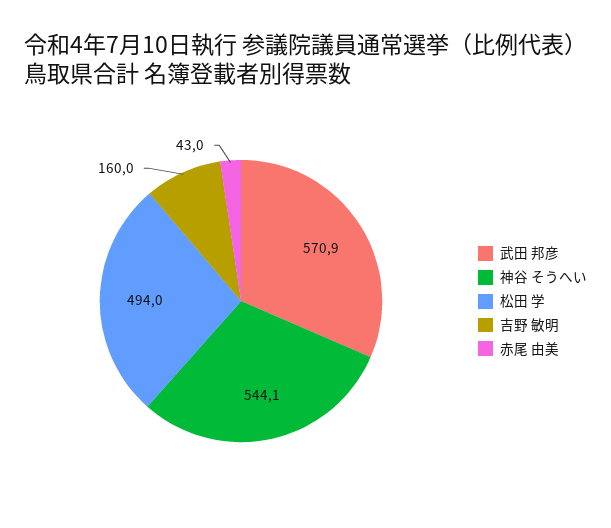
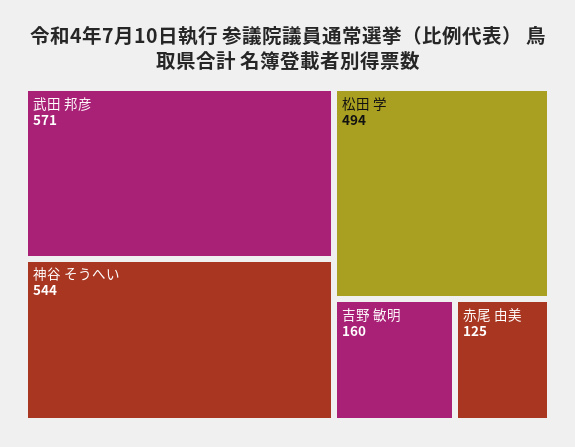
  {
    "武田 邦彦": 570.9,
    "神谷 そうへい": 544.1,
    "松田 学": 494,
    "吉野 敏明": 160,
-   "赤尾 由美": 43
+   "赤尾 由美": 125
  }

